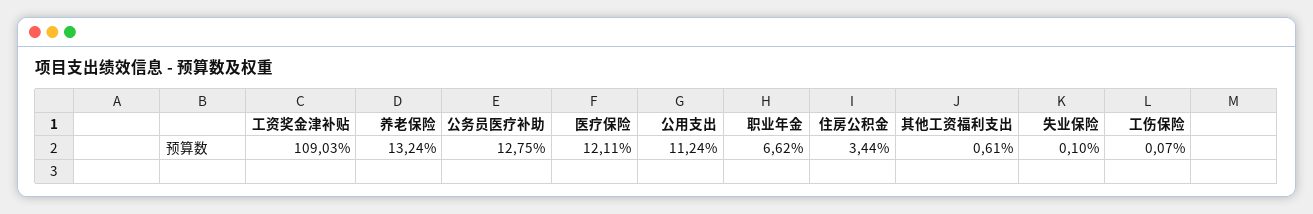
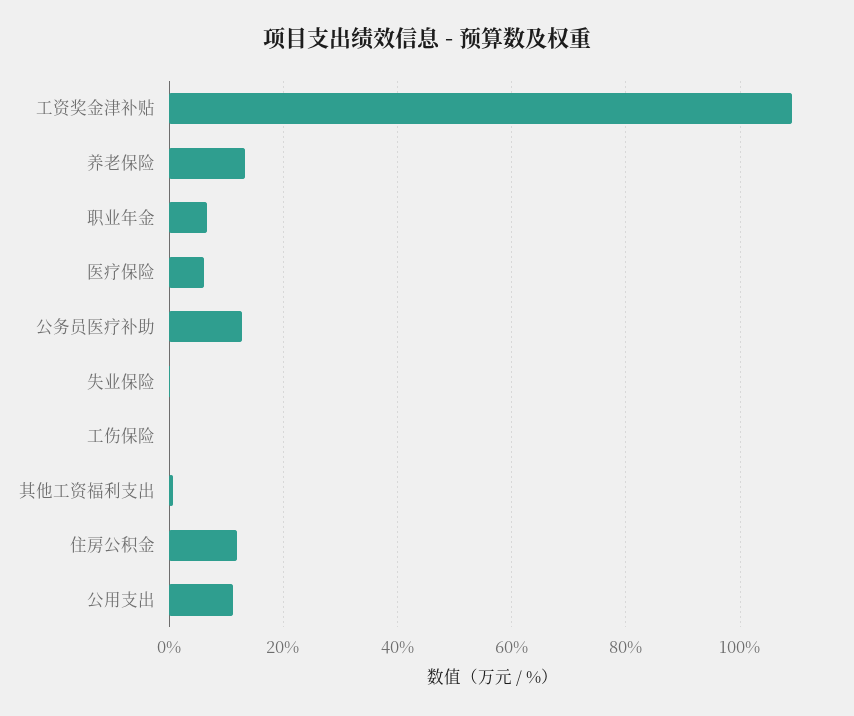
  {
    "工资奖金津补贴": 109.03,
    "养老保险": 13.24,
    "公务员医疗补助": 12.75,
-   "医疗保险": 12.11,
+   "医疗保险": 6,
    "公用支出": 11.24,
    "职业年金": 6.62,
-   "住房公积金": 3.44,
+   "住房公积金": 12,
    "其他工资福利支出": 0.61,
    "失业保险": 0.1,
    "工伤保险": 0.07
  }

